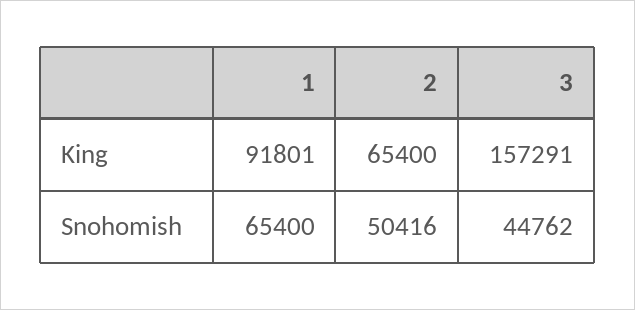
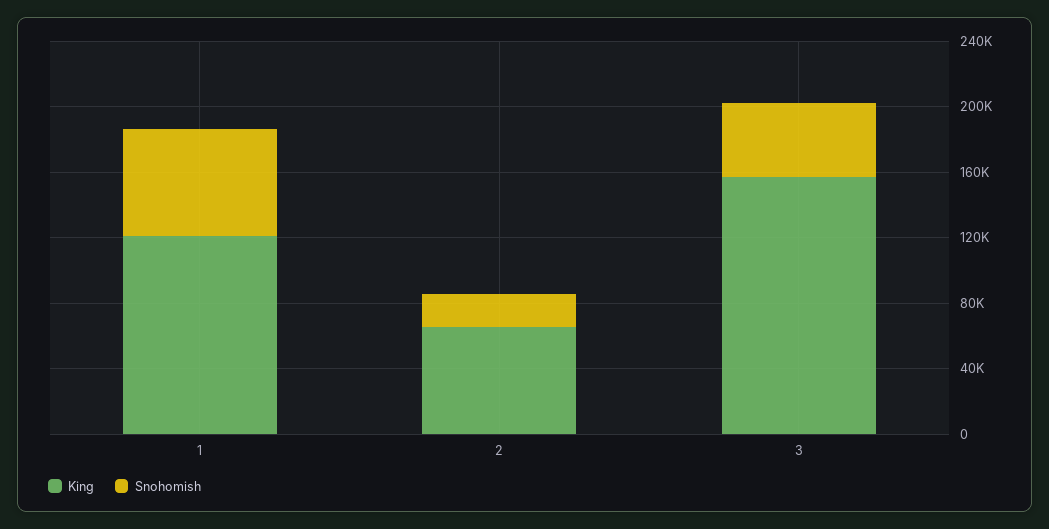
  {
    "King": {
-     "1": 91801,
+     "1": 120000,
      "2": 65400,
      "3": 157291
    },
    "Snohomish": {
      "1": 65400,
-     "2": 50416,
+     "2": 20000,
      "3": 44762
    }
  }

